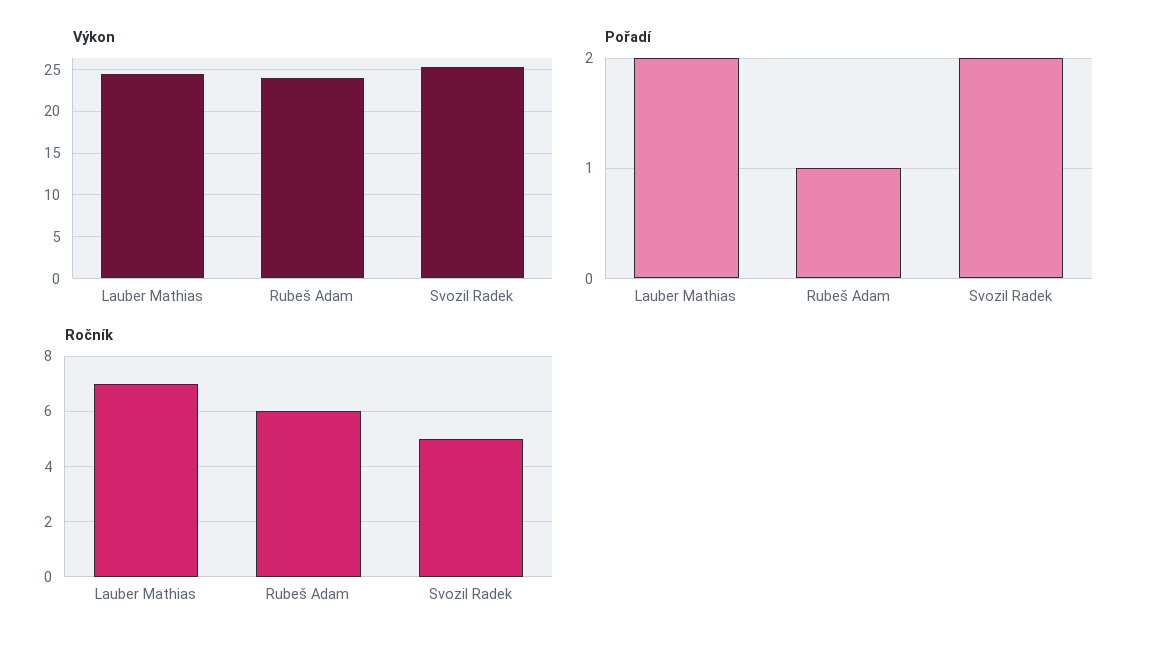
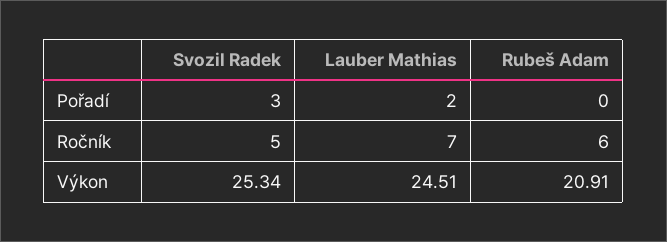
  {
    "Výkon": {
      "Lauber Mathias": 24.51,
-     "Rubeš Adam": 24,
+     "Rubeš Adam": 20.91,
      "Svozil Radek": 25.34
    },
    "Pořadí": {
      "Lauber Mathias": 2,
-     "Rubeš Adam": 1,
+     "Rubeš Adam": 0,
-     "Svozil Radek": 2
+     "Svozil Radek": 3
    },
    "Ročník": {
      "Lauber Mathias": 7,
      "Rubeš Adam": 6,
      "Svozil Radek": 5
    }
  }

